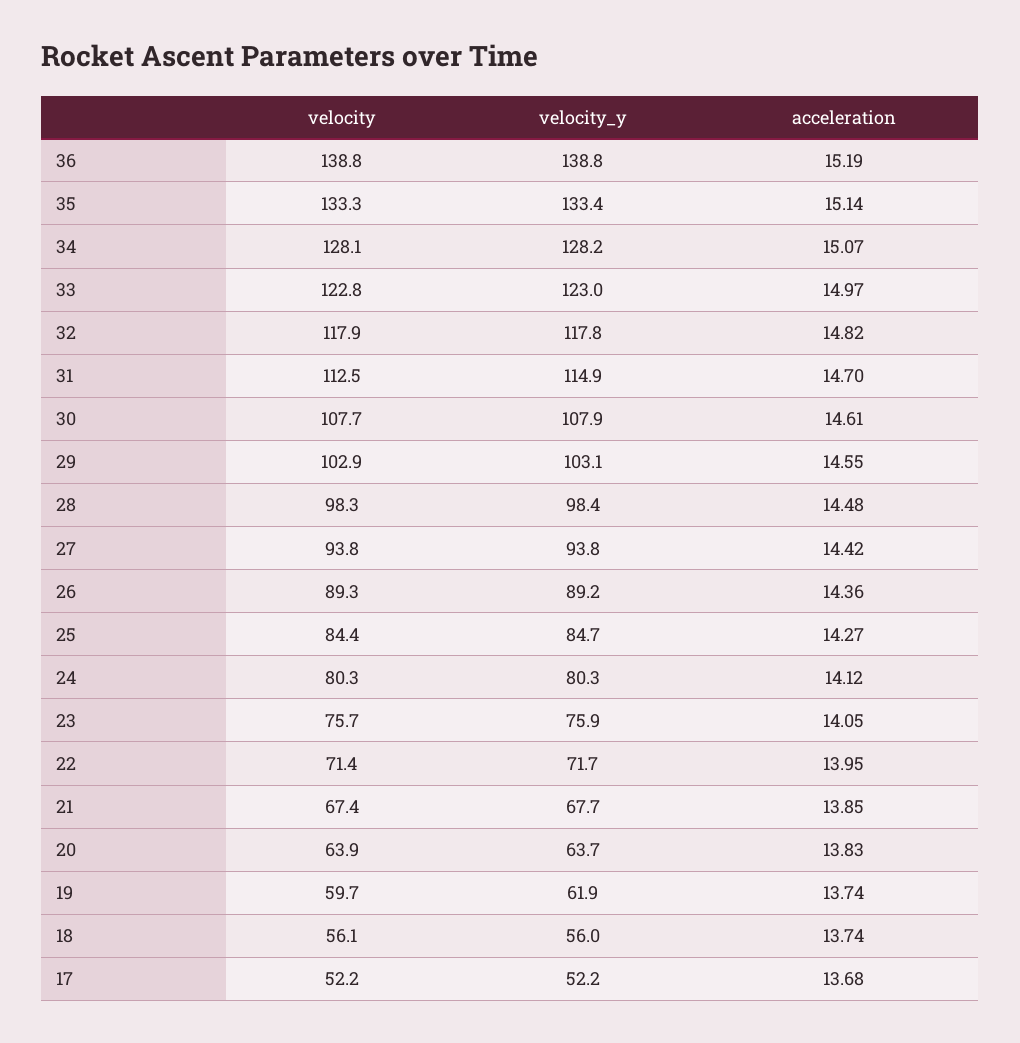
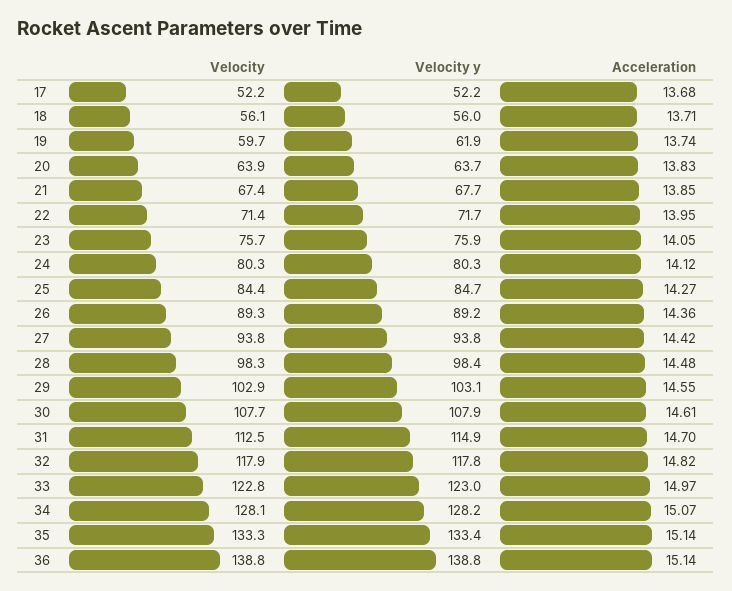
  {
    "velocity": {
      "36": 138.8,
      "35": 133.3,
      "34": 128.1,
      "33": 122.8,
      "32": 117.9,
      "31": 112.5,
      "30": 107.7,
      "29": 102.9,
      "28": 98.3,
      "27": 93.8,
      "26": 89.3,
      "25": 84.4,
      "24": 80.3,
      "23": 75.7,
      "22": 71.4,
      "21": 67.4,
      "20": 63.9,
      "19": 59.7,
      "18": 56.1,
      "17": 52.2
    },
    "velocity_y": {
      "36": 138.8,
      "35": 133.4,
      "34": 128.2,
      "33": 123,
      "32": 117.8,
      "31": 114.9,
      "30": 107.9,
      "29": 103.1,
      "28": 98.4,
      "27": 93.8,
      "26": 89.2,
      "25": 84.7,
      "24": 80.3,
      "23": 75.9,
      "22": 71.7,
      "21": 67.7,
      "20": 63.7,
      "19": 61.9,
      "18": 56,
      "17": 52.2
    },
    "acceleration": {
-     "36": 15.19,
+     "36": 15.14,
      "35": 15.14,
      "34": 15.07,
      "33": 14.97,
      "32": 14.82,
      "31": 14.7,
      "30": 14.61,
      "29": 14.55,
      "28": 14.48,
      "27": 14.42,
      "26": 14.36,
      "25": 14.27,
      "24": 14.12,
      "23": 14.05,
      "22": 13.95,
      "21": 13.85,
      "20": 13.83,
      "19": 13.74,
-     "18": 13.74,
+     "18": 13.71,
      "17": 13.68
    }
  }

